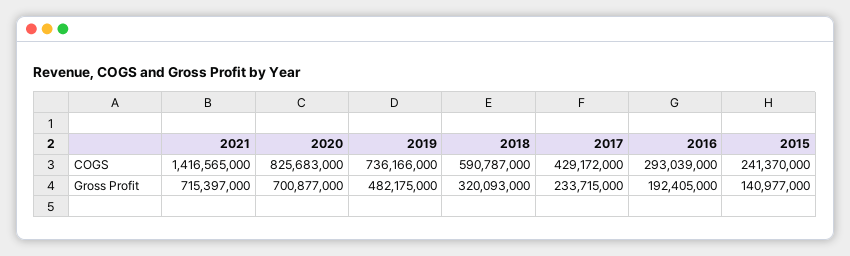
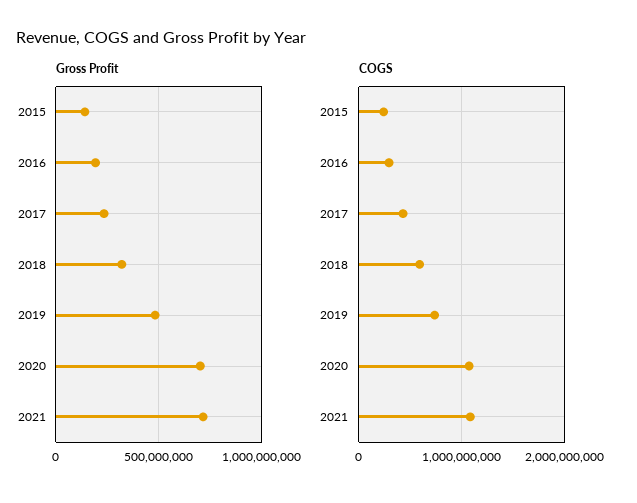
  {
    "COGS": {
-     "2021": 1416565000,
+     "2021": 1100000000,
-     "2020": 825683000,
+     "2020": 1100000000,
      "2019": 736166000,
      "2018": 590787000,
      "2017": 429172000,
      "2016": 293039000,
      "2015": 241370000
    },
    "Gross Profit": {
      "2021": 715397000,
      "2020": 700877000,
      "2019": 482175000,
      "2018": 320093000,
      "2017": 233715000,
      "2016": 192405000,
      "2015": 140977000
    }
  }

